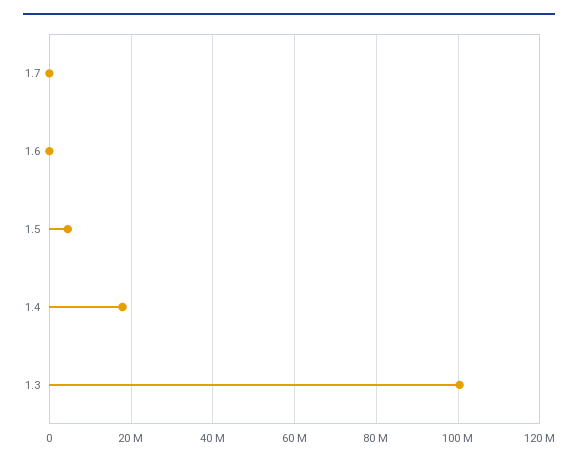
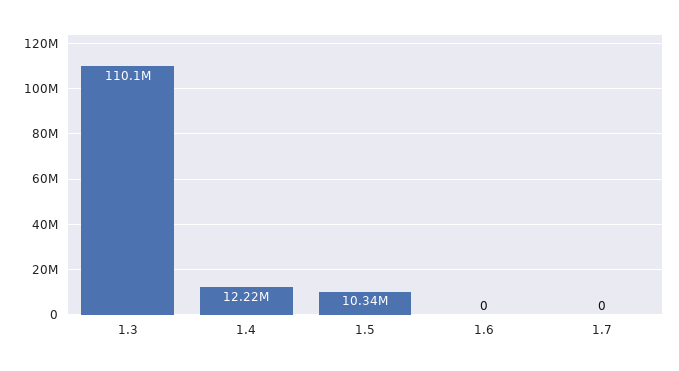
  {
    "1.7": 0,
    "1.6": 0,
-   "1.5": 4000000,
+   "1.5": 10340000,
-   "1.4": 18000000,
+   "1.4": 12220000,
-   "1.3": 100000000
+   "1.3": 110100000
  }

